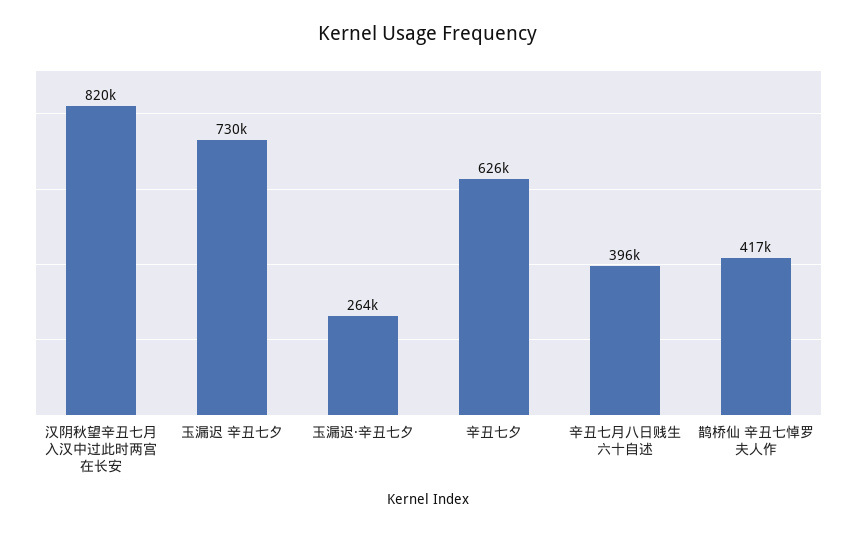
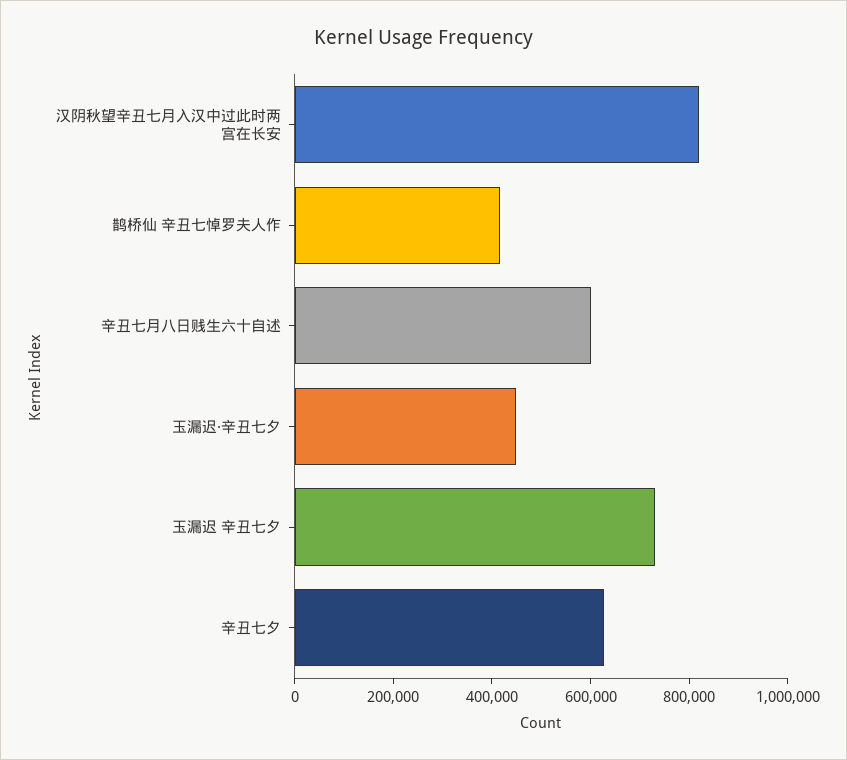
  {
    "汉阴秋望辛丑七月入汉中过此时两宫在长安": 820000,
    "玉漏迟 辛丑七夕": 730000,
-   "玉漏迟·辛丑七夕": 264000,
+   "玉漏迟·辛丑七夕": 450000,
    "辛丑七夕": 626000,
-   "辛丑七月八日贱生六十自述": 396000,
+   "辛丑七月八日贱生六十自述": 600000,
    "鹊桥仙 辛丑七悼罗夫人作": 417000
  }

